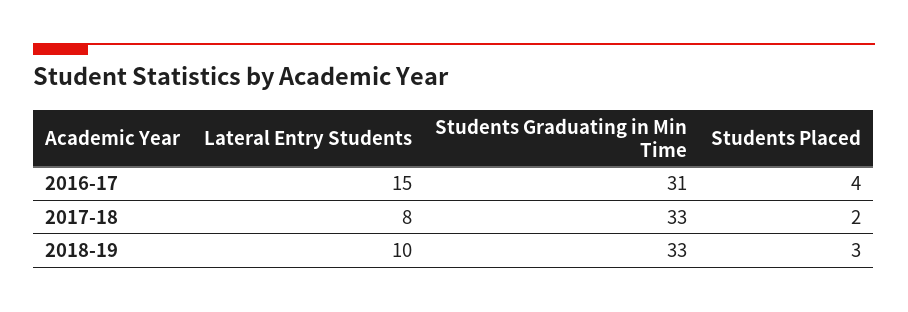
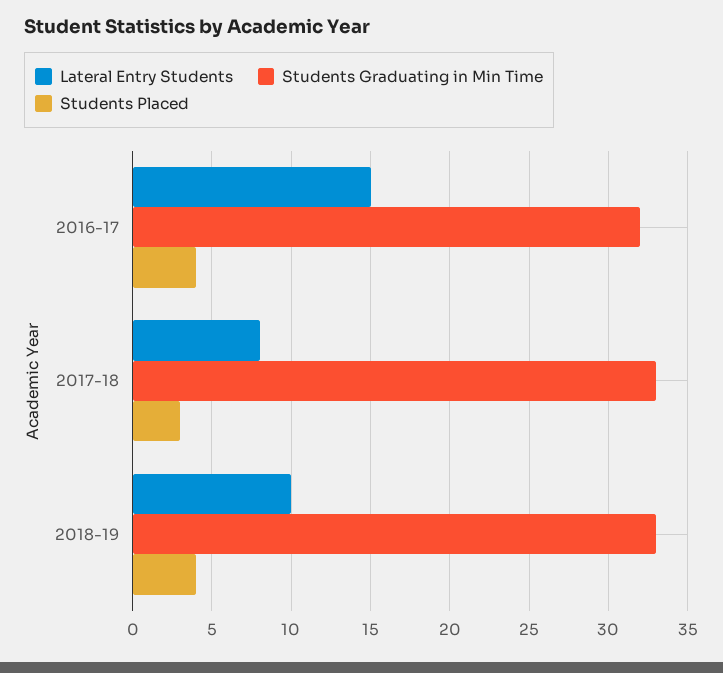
  {
    "Lateral Entry Students": {
      "2016-17": 15,
      "2017-18": 8,
      "2018-19": 10
    },
    "Students Graduating in Min Time": {
-     "2016-17": 31,
+     "2016-17": 32,
      "2017-18": 33,
      "2018-19": 33
    },
    "Students Placed": {
      "2016-17": 4,
-     "2017-18": 2,
+     "2017-18": 3,
-     "2018-19": 3
+     "2018-19": 4
    }
  }

